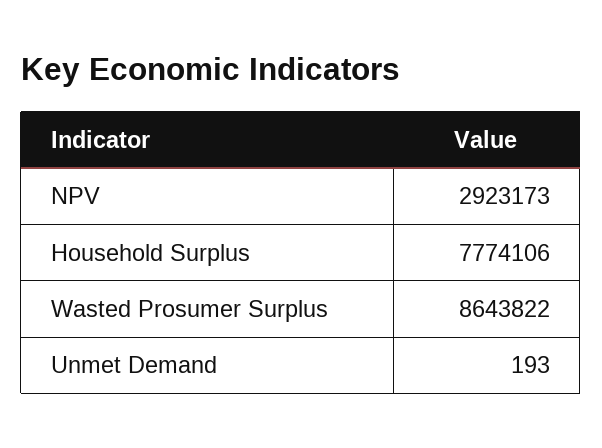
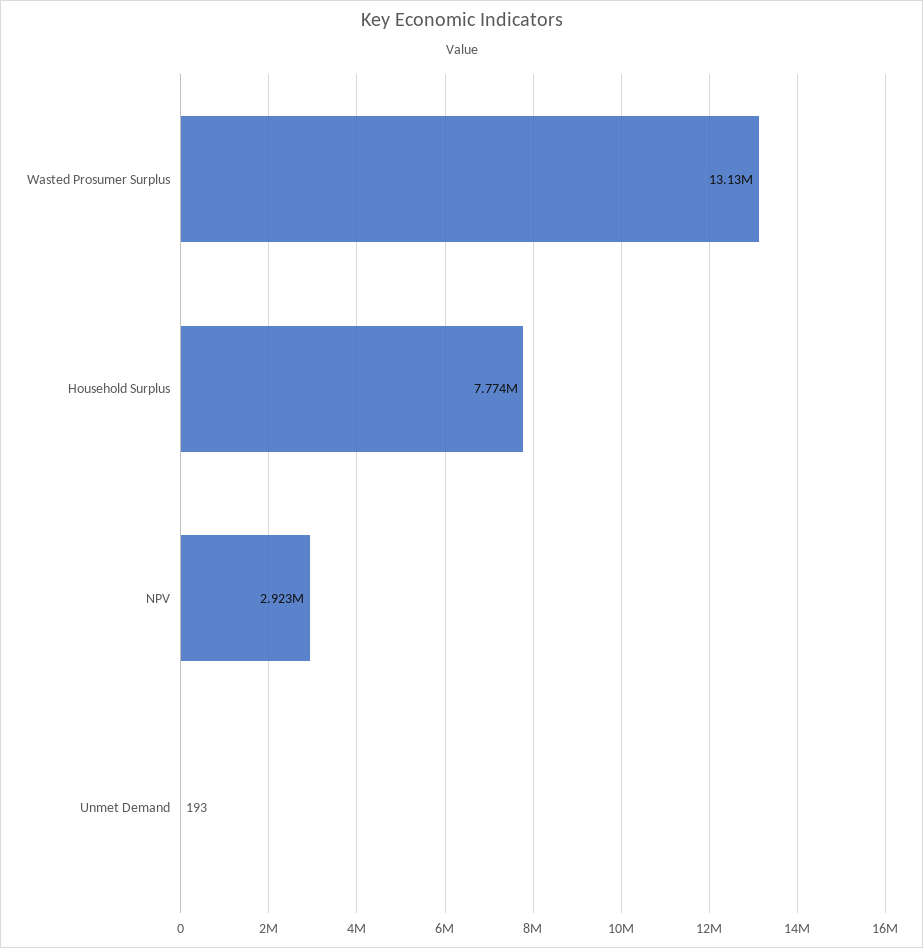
  {
    "NPV": 2923173,
    "Household Surplus": 7774106,
-   "Wasted Prosumer Surplus": 8643822,
+   "Wasted Prosumer Surplus": 13130000,
    "Unmet Demand": 193
  }

